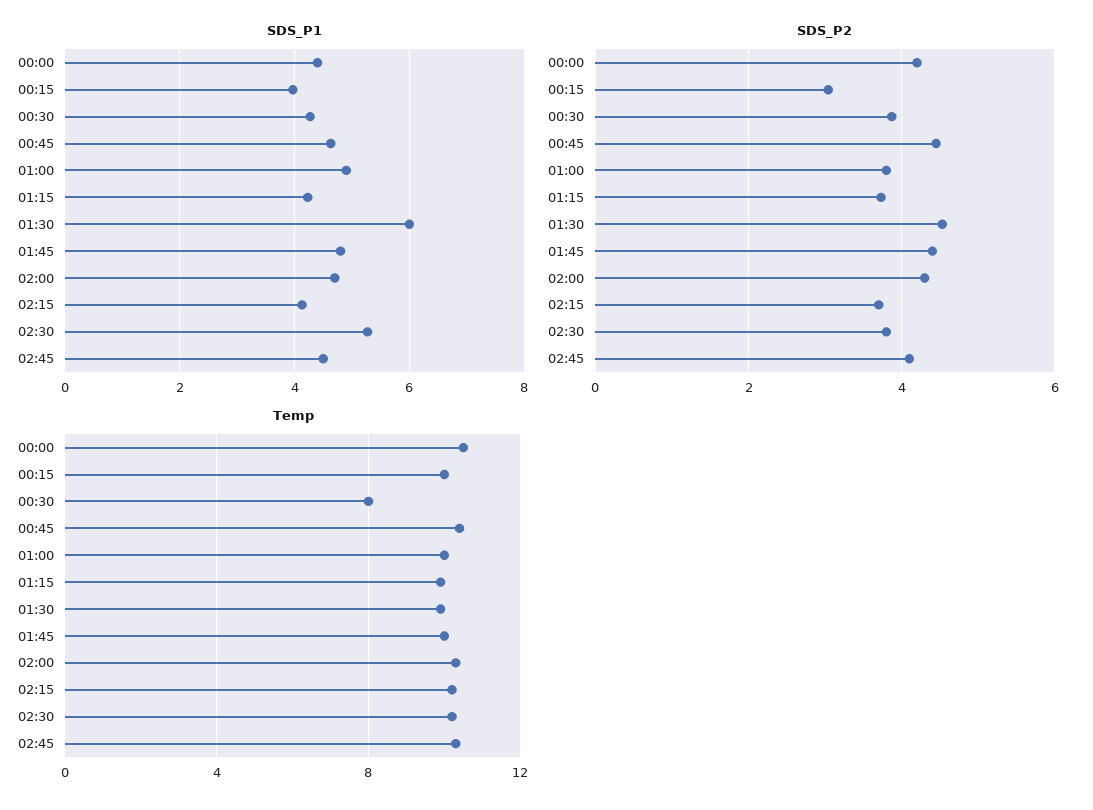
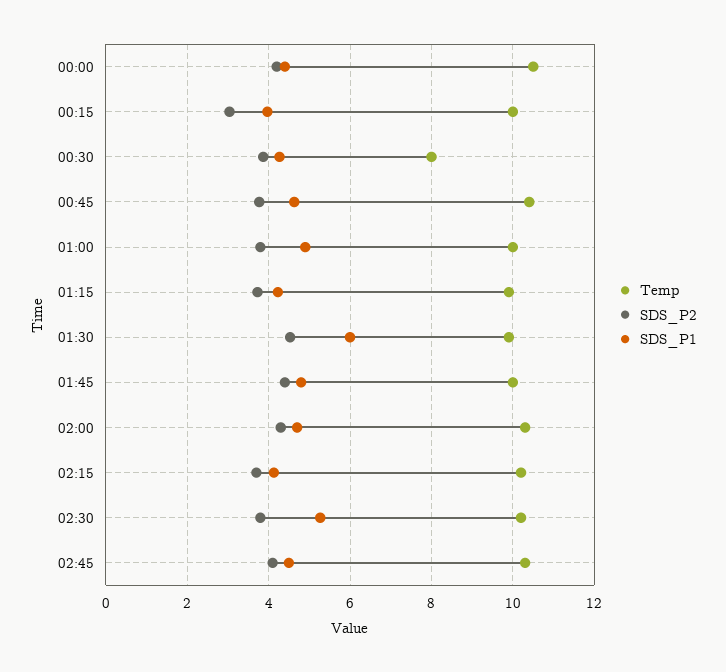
  {
    "SDS_P1": {
      "00:00": 4.4,
      "00:15": 4,
      "00:30": 4.2,
      "00:45": 4.6,
      "01:00": 5,
      "01:15": 4.2,
      "01:30": 6,
      "01:45": 4.8,
      "02:00": 4.8,
      "02:15": 4.2,
      "02:30": 5.2,
      "02:45": 4.6
    },
    "SDS_P2": {
      "00:00": 4.2,
      "00:15": 3,
      "00:30": 3.8,
-     "00:45": 4.4,
+     "00:45": 3.8,
      "01:00": 3.8,
      "01:15": 3.8,
      "01:30": 4.6,
      "01:45": 4.4,
      "02:00": 4.4,
      "02:15": 3.8,
      "02:30": 3.8,
      "02:45": 4.2
    },
    "Temp": {
      "00:00": 10.6,
      "00:15": 10,
      "00:30": 8,
      "00:45": 10.4,
      "01:00": 10,
      "01:15": 10,
      "01:30": 10,
      "01:45": 10,
      "02:00": 10.4,
      "02:15": 10.2,
      "02:30": 10.2,
      "02:45": 10.4
    }
  }

